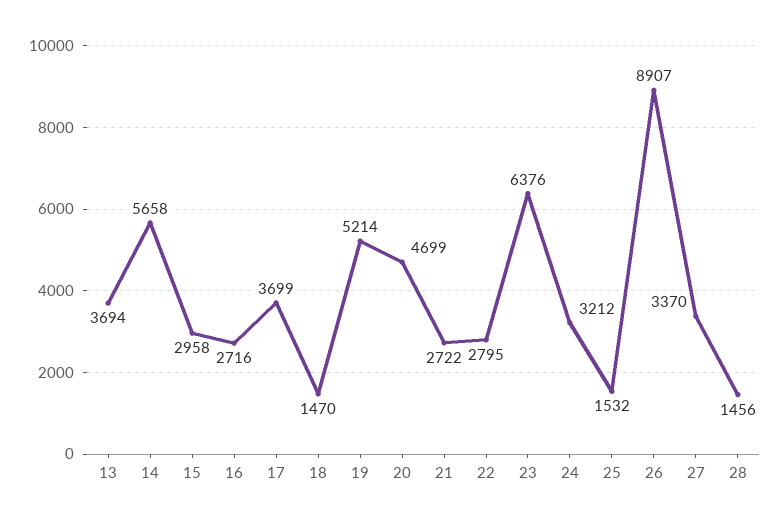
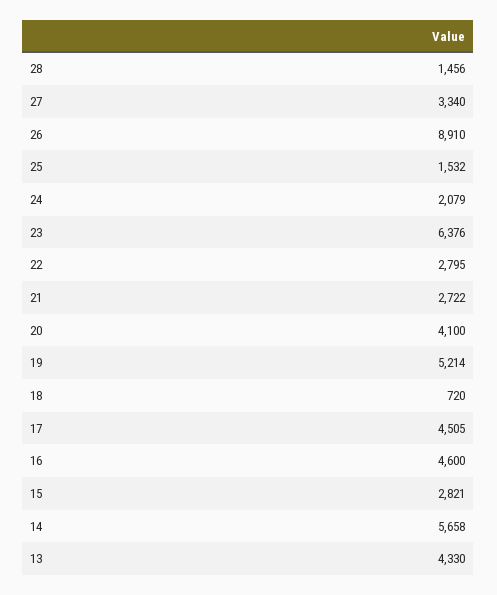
  {
-   "13": 3694,
+   "13": 4330,
    "14": 5658,
-   "15": 2958,
+   "15": 2821,
-   "16": 2716,
+   "16": 4600,
-   "17": 3699,
+   "17": 4505,
-   "18": 1470,
+   "18": 720,
    "19": 5214,
-   "20": 4699,
+   "20": 4100,
    "21": 2722,
    "22": 2795,
    "23": 6376,
-   "24": 3212,
+   "24": 2079,
    "25": 1532,
-   "26": 8907,
+   "26": 8910,
-   "27": 3370,
+   "27": 3340,
    "28": 1456
  }

